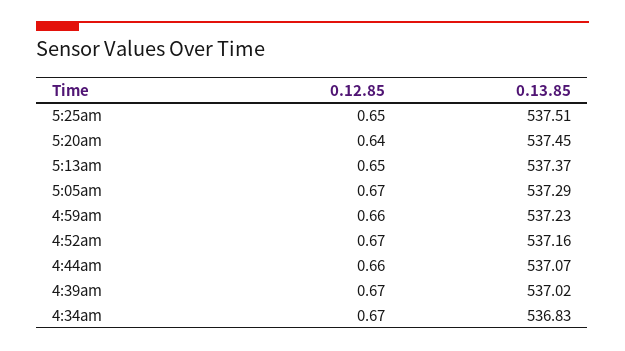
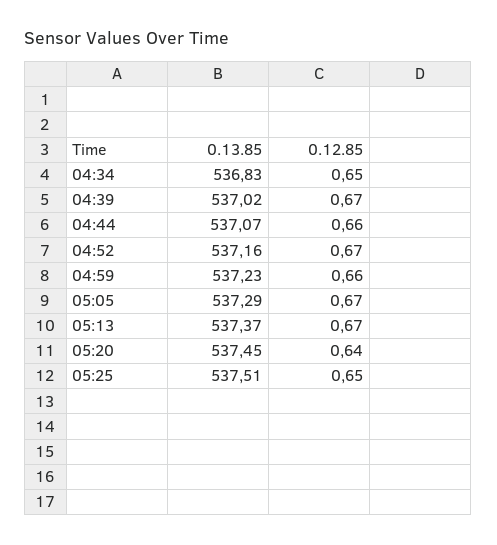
  {
    "0.12.85": {
      "5:25am": 0.65,
      "5:20am": 0.64,
-     "5:13am": 0.65,
+     "5:13am": 0.67,
      "5:05am": 0.67,
      "4:59am": 0.66,
      "4:52am": 0.67,
      "4:44am": 0.66,
      "4:39am": 0.67,
-     "4:34am": 0.67
+     "4:34am": 0.65
    },
    "0.13.85": {
      "5:25am": 537.51,
      "5:20am": 537.45,
      "5:13am": 537.37,
      "5:05am": 537.29,
      "4:59am": 537.23,
      "4:52am": 537.16,
      "4:44am": 537.07,
      "4:39am": 537.02,
      "4:34am": 536.83
    }
  }

